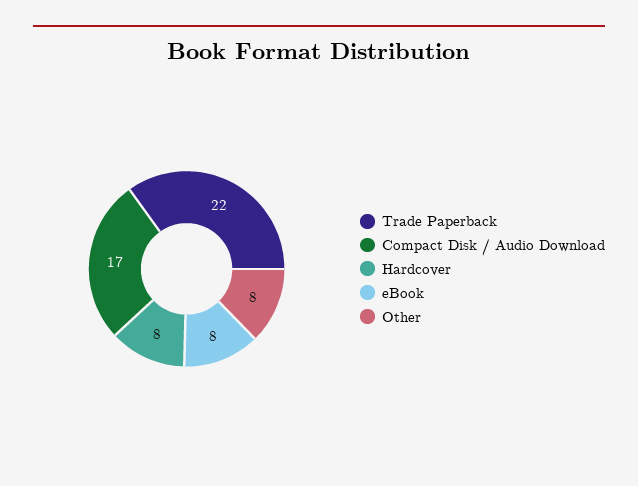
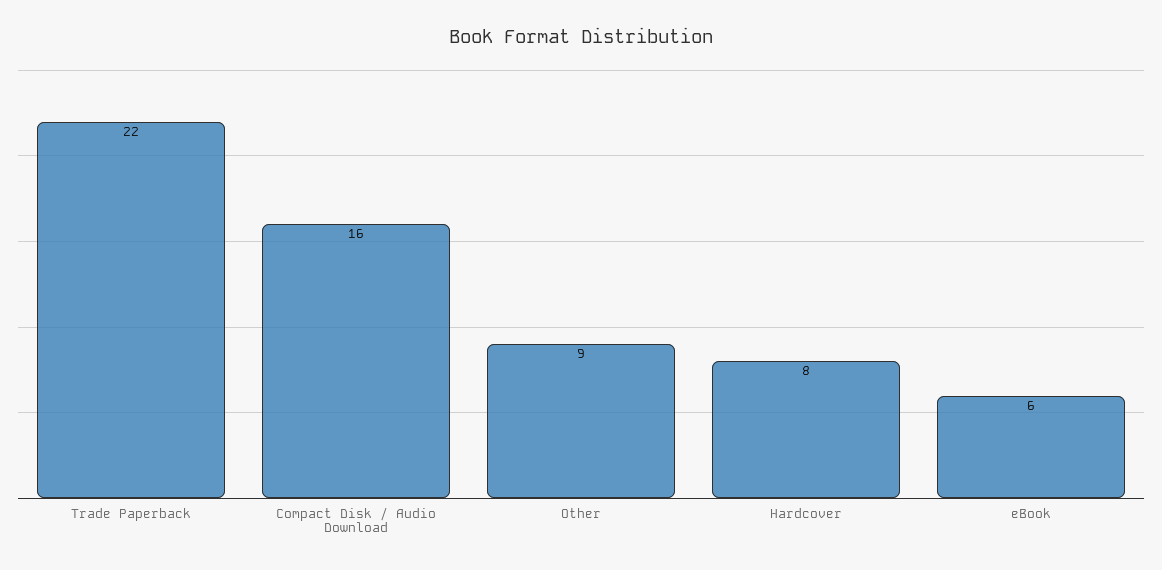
  {
    "Trade Paperback": 22,
-   "Compact Disk / Audio Download": 17,
+   "Compact Disk / Audio Download": 16,
    "Hardcover": 8,
-   "eBook": 8,
+   "eBook": 6,
-   "Other": 8
+   "Other": 9
  }

